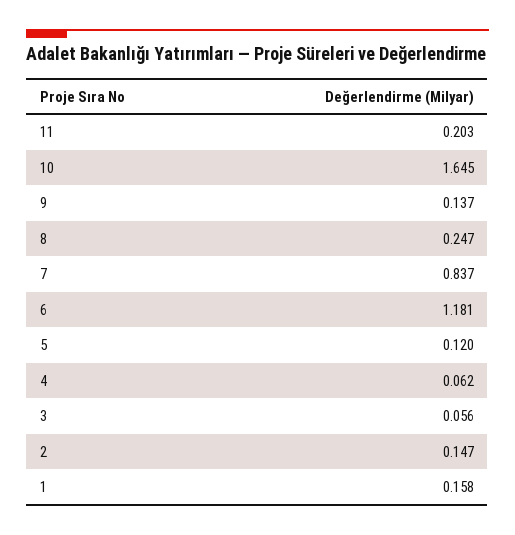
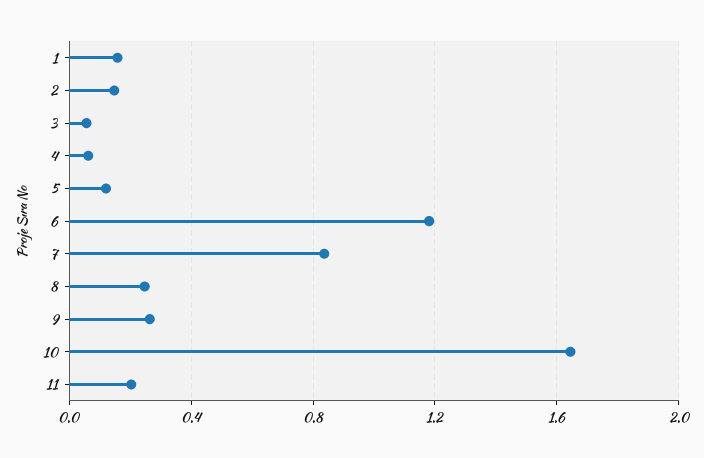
  {
    "11": 0.203,
    "10": 1.645,
-   "9": 0.137,
+   "9": 0.25,
    "8": 0.247,
    "7": 0.837,
    "6": 1.181,
    "5": 0.12,
    "4": 0.062,
    "3": 0.056,
    "2": 0.147,
    "1": 0.158
  }

